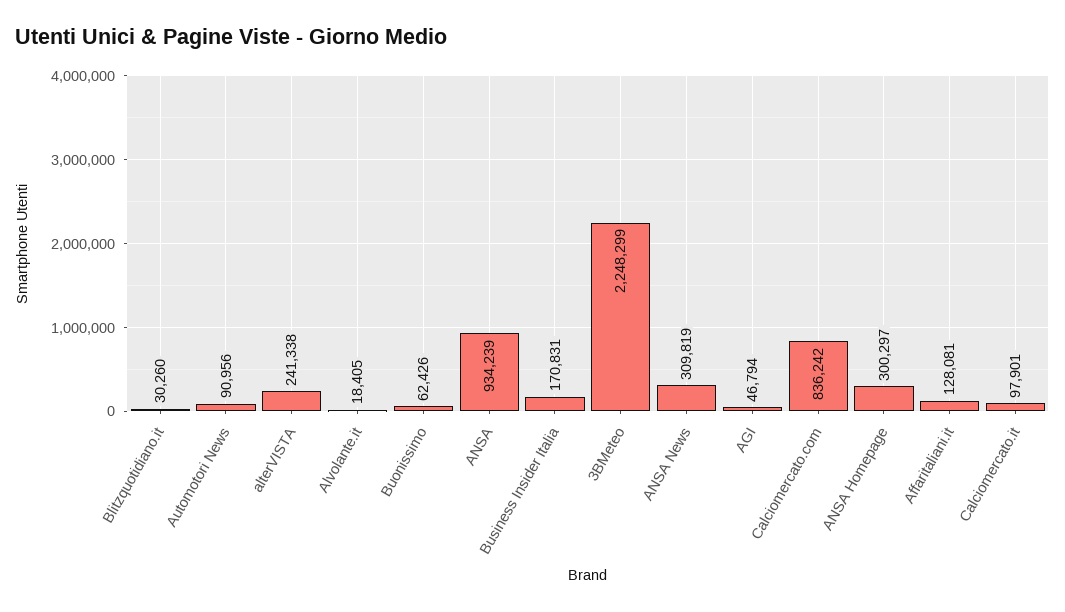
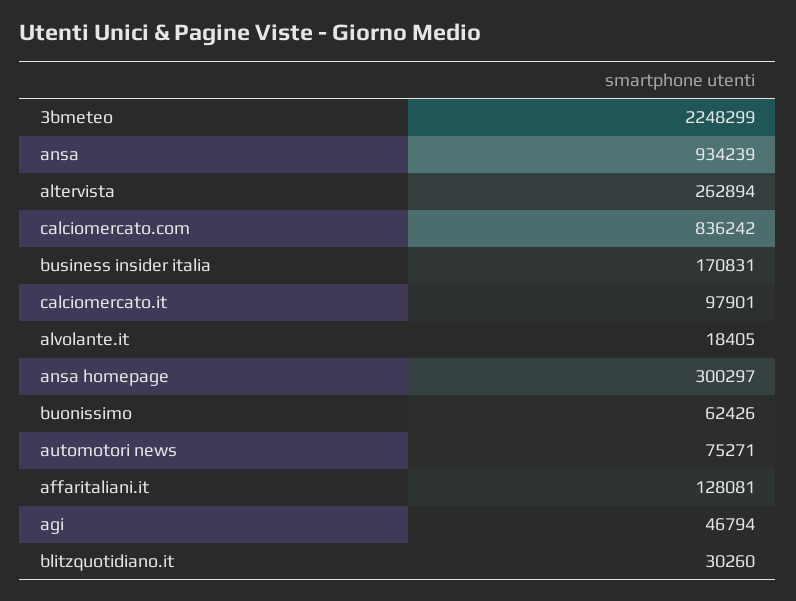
  {
    "Blitzquotidiano.it": 30260,
-   "Automotori News": 90956,
+   "Automotori News": 75271,
-   "alterVISTA": 241338,
+   "alterVISTA": 262894,
    "Alvolante.it": 18405,
    "Buonissimo": 62426,
    "ANSA": 934239,
    "Business Insider Italia": 170831,
    "3BMeteo": 2248299,
-   "ANSA News": 309819,
    "AGI": 46794,
    "Calciomercato.com": 836242,
    "ANSA Homepage": 300297,
    "Affaritaliani.it": 128081,
    "Calciomercato.it": 97901
  }

